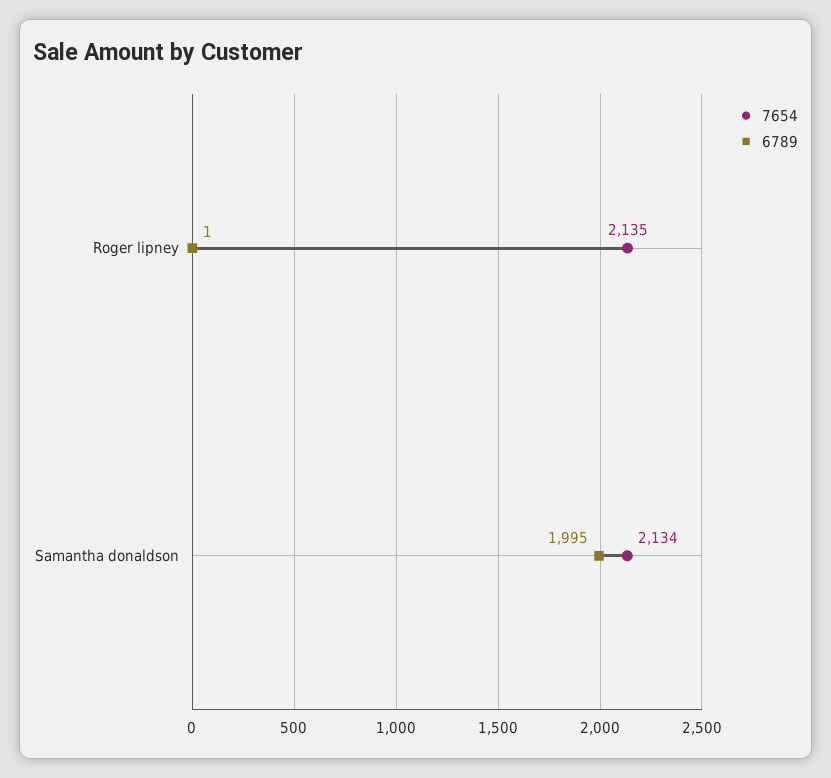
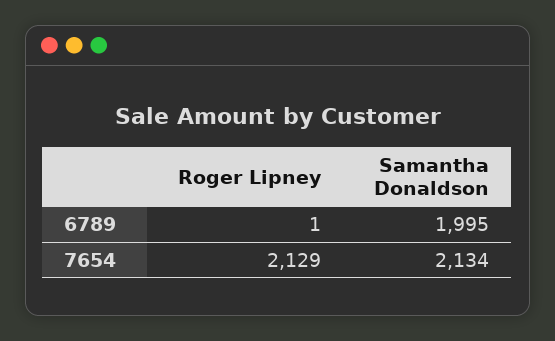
  {
    "7654": {
-     "Roger lipney": 2135,
+     "Roger lipney": 2129,
      "Samantha donaldson": 2134
    },
    "6789": {
      "Roger lipney": 1,
      "Samantha donaldson": 1995
    }
  }

